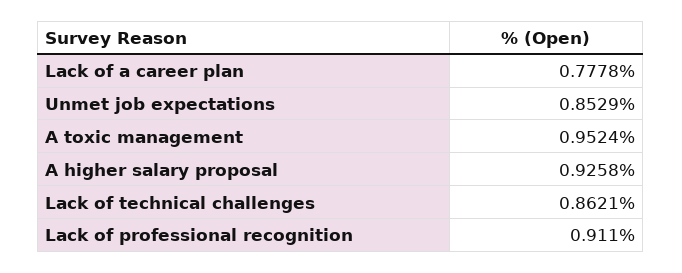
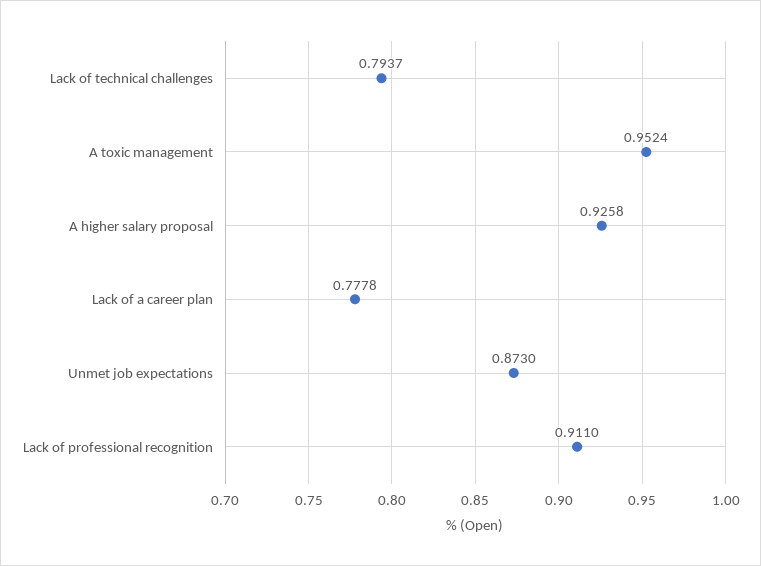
  {
    "Lack of a career plan": 0.7778,
-   "Unmet job expectations": 0.8529,
+   "Unmet job expectations": 0.873,
    "A toxic management": 0.9524,
    "A higher salary proposal": 0.9258,
-   "Lack of technical challenges": 0.8621,
+   "Lack of technical challenges": 0.7937,
    "Lack of professional recognition": 0.911
  }

